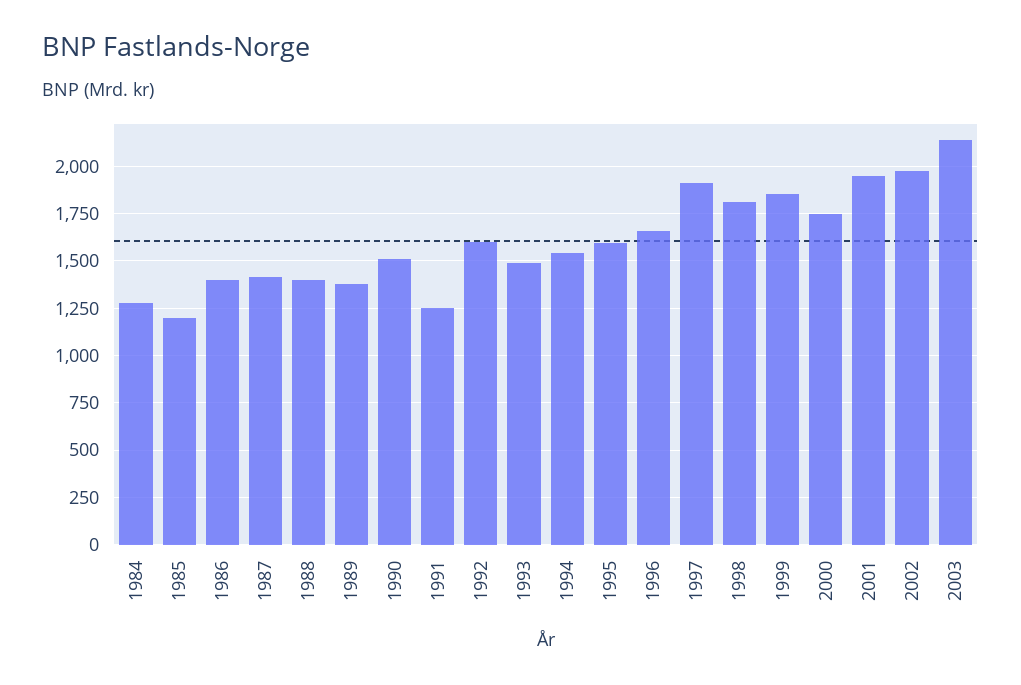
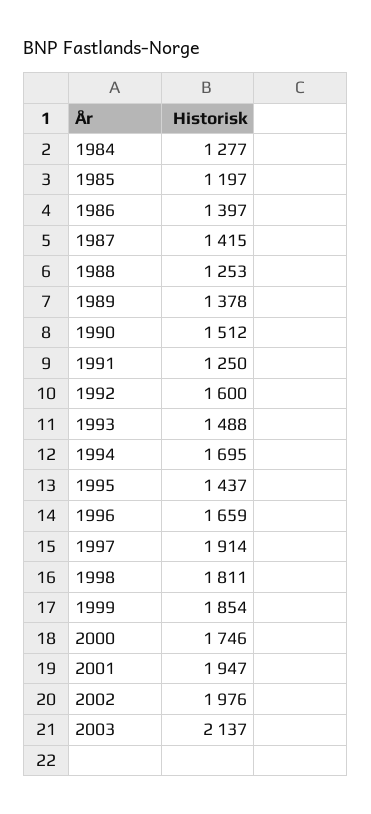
  {
    "1984": 1277,
    "1985": 1197,
    "1986": 1397,
    "1987": 1415,
-   "1988": 1400,
+   "1988": 1253,
    "1989": 1378,
    "1990": 1512,
    "1991": 1250,
    "1992": 1600,
    "1993": 1488,
-   "1994": 1550,
+   "1994": 1695,
-   "1995": 1600,
+   "1995": 1437,
    "1996": 1659,
    "1997": 1914,
    "1998": 1811,
    "1999": 1854,
    "2000": 1746,
    "2001": 1947,
    "2002": 1976,
    "2003": 2137
  }

